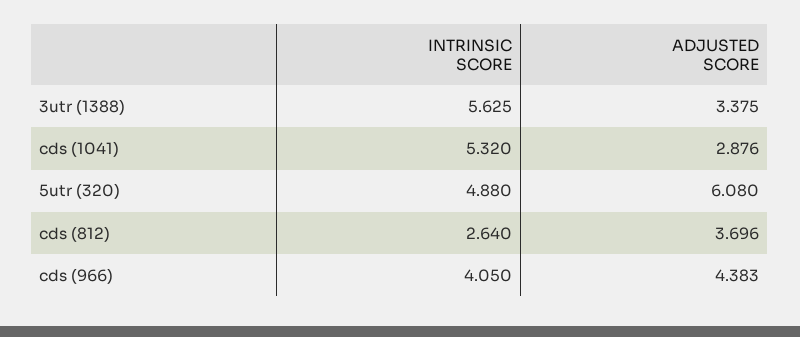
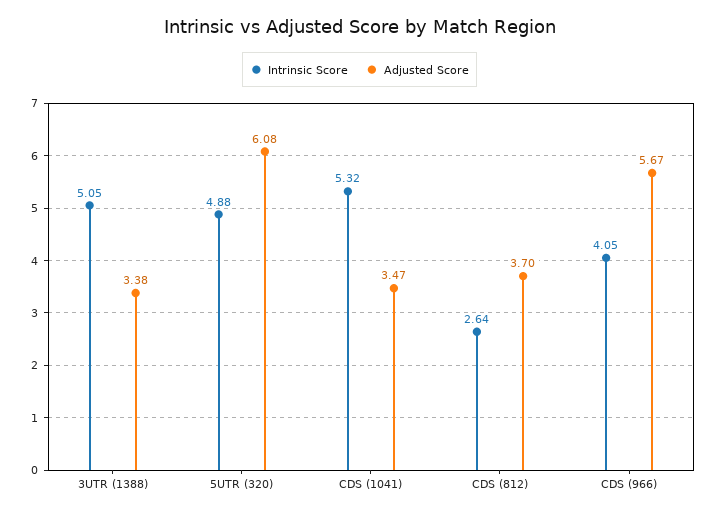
  {
    "INTRINSIC SCORE": {
-     "3utr (1388)": 5.625,
+     "3utr (1388)": 5.05,
      "cds (1041)": 5.32,
      "5utr (320)": 4.88,
      "cds (812)": 2.64,
      "cds (966)": 4.05
    },
    "ADJUSTED SCORE": {
      "3utr (1388)": 3.375,
-     "cds (1041)": 2.876,
+     "cds (1041)": 3.47,
      "5utr (320)": 6.08,
      "cds (812)": 3.696,
-     "cds (966)": 4.383
+     "cds (966)": 5.67
    }
  }

